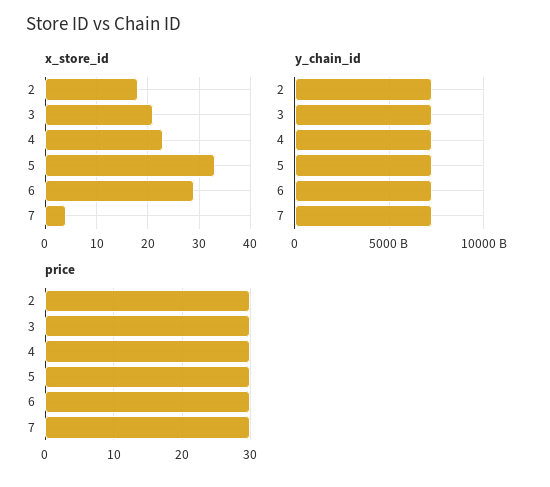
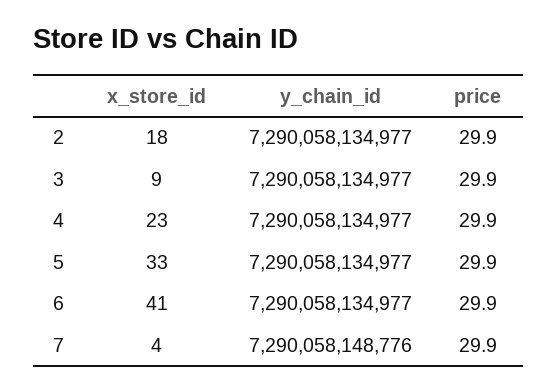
  {
    "x_store_id": {
      "2": 18,
-     "3": 20,
+     "3": 9,
      "4": 23,
      "5": 33,
-     "6": 30,
+     "6": 41,
      "7": 4
    },
    "y_chain_id": {
      "2": 7290058134977,
      "3": 7290058134977,
      "4": 7290058134977,
      "5": 7290058134977,
      "6": 7290058134977,
      "7": 7290058148776
    },
    "price": {
      "2": 29.9,
      "3": 29.9,
      "4": 29.9,
      "5": 29.9,
      "6": 29.9,
      "7": 29.9
    }
  }

